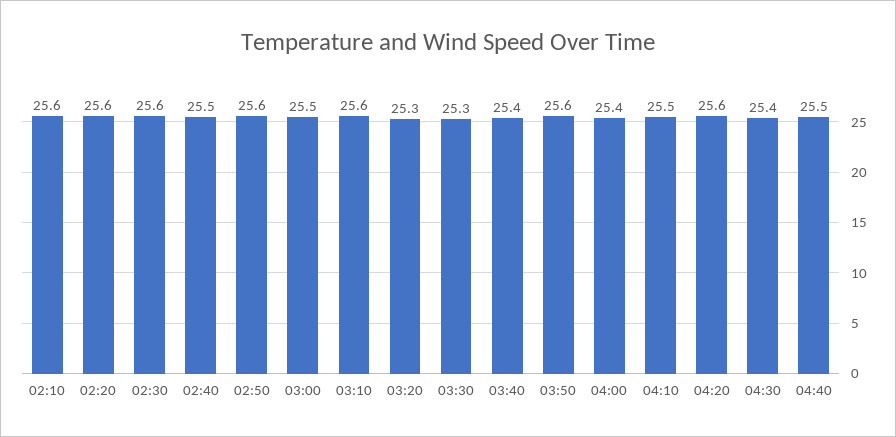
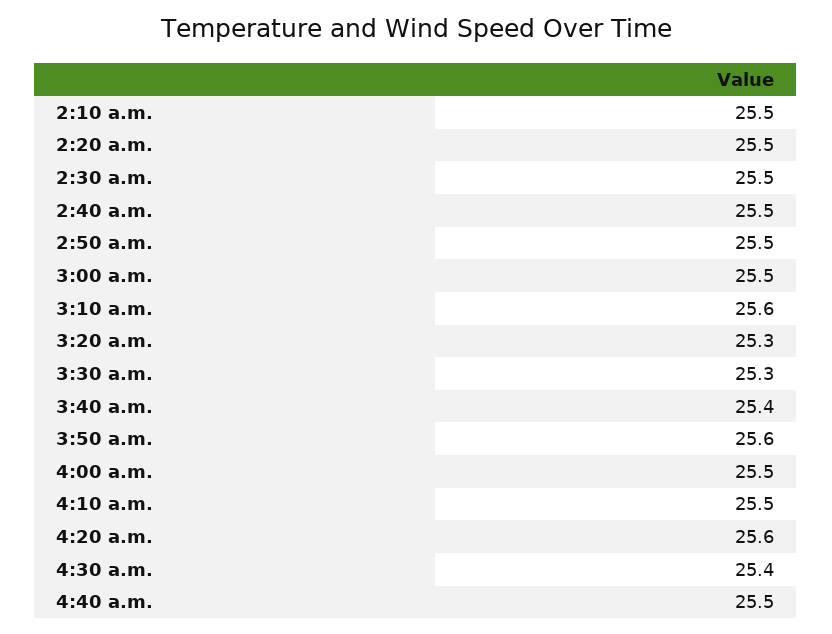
  {
-   "02:10": 25.6,
+   "02:10": 25.5,
-   "02:20": 25.6,
+   "02:20": 25.5,
-   "02:30": 25.6,
+   "02:30": 25.5,
    "02:40": 25.5,
-   "02:50": 25.6,
+   "02:50": 25.5,
    "03:00": 25.5,
    "03:10": 25.6,
    "03:20": 25.3,
    "03:30": 25.3,
    "03:40": 25.4,
    "03:50": 25.6,
-   "04:00": 25.4,
+   "04:00": 25.5,
    "04:10": 25.5,
    "04:20": 25.6,
    "04:30": 25.4,
    "04:40": 25.5
  }

